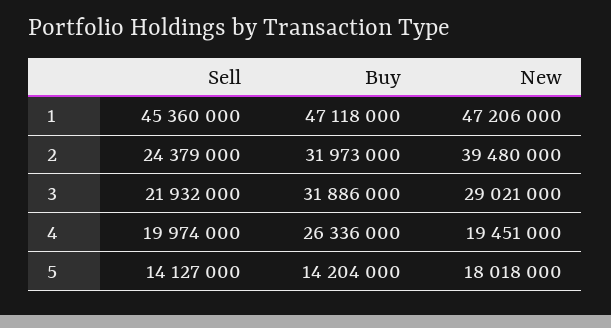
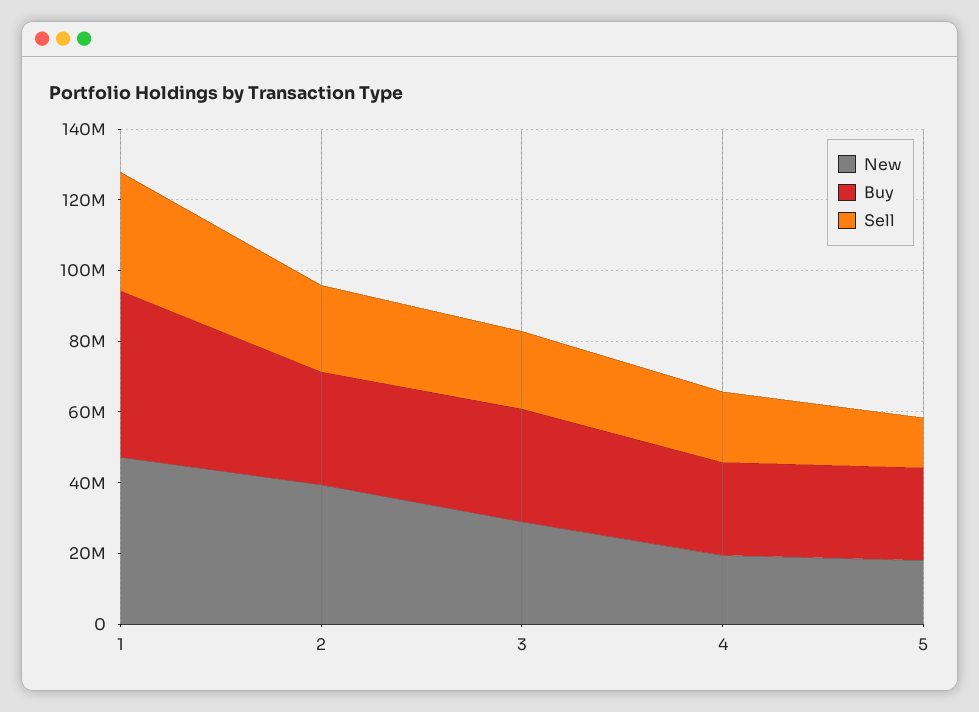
  {
    "Sell": {
-     "1": 45360000,
+     "1": 35000000,
      "2": 24379000,
      "3": 21932000,
      "4": 19974000,
      "5": 14127000
    },
    "Buy": {
      "1": 47118000,
      "2": 31973000,
      "3": 31886000,
      "4": 26336000,
-     "5": 14204000
+     "5": 25000000
    },
    "New": {
      "1": 47206000,
      "2": 39480000,
      "3": 29021000,
      "4": 19451000,
      "5": 18018000
    }
  }

